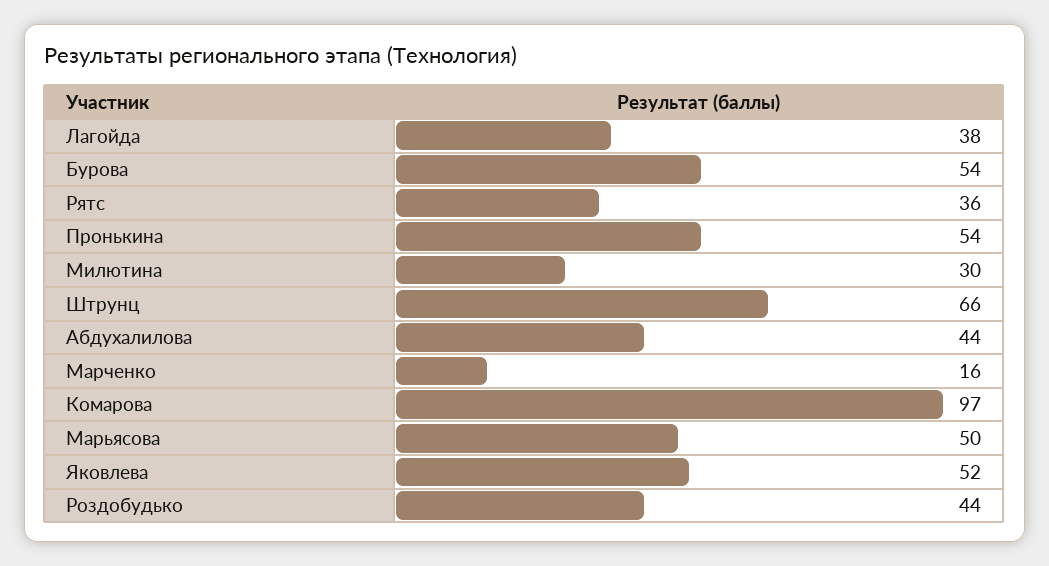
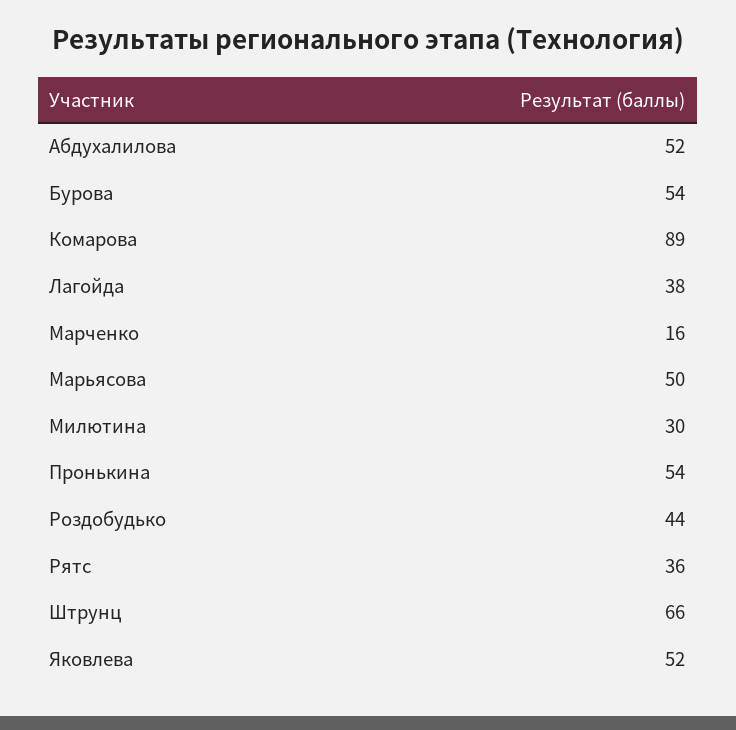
  {
    "Лагойда": 38,
    "Бурова": 54,
    "Рятс": 36,
    "Пронькина": 54,
    "Милютина": 30,
    "Штрунц": 66,
-   "Абдухалилова": 44,
+   "Абдухалилова": 52,
    "Марченко": 16,
-   "Комарова": 97,
+   "Комарова": 89,
    "Марьясова": 50,
    "Яковлева": 52,
    "Роздобудько": 44
  }

